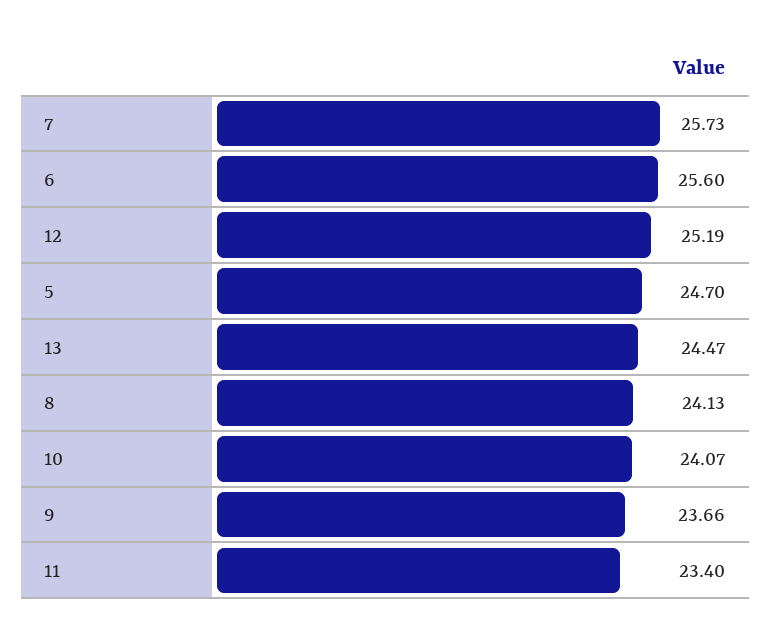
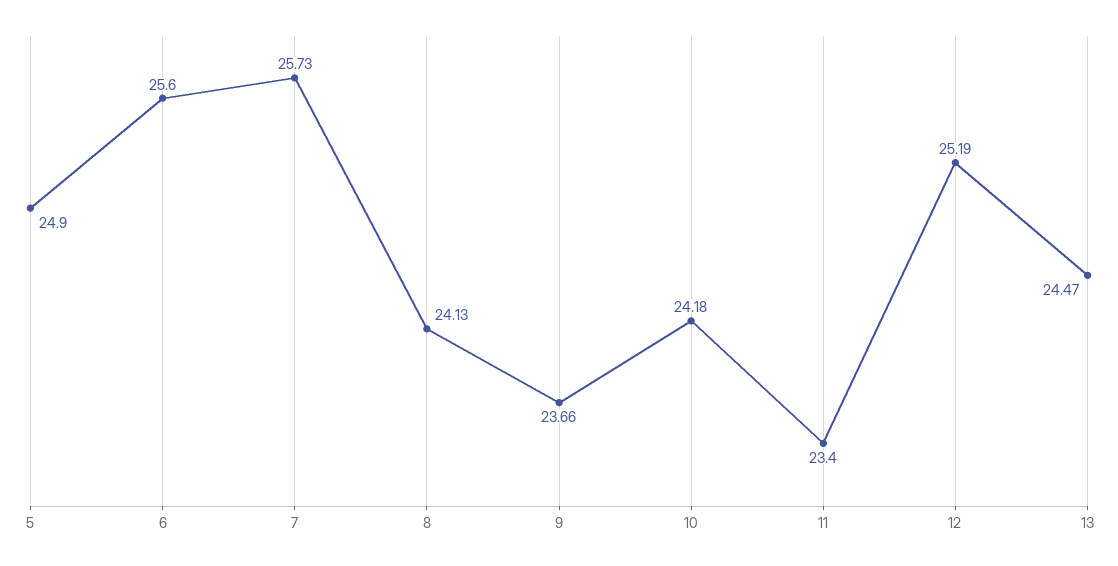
  {
    "7": 25.73,
    "6": 25.6,
    "12": 25.19,
-   "5": 24.7,
+   "5": 24.9,
    "13": 24.47,
    "8": 24.13,
-   "10": 24.07,
+   "10": 24.18,
    "9": 23.66,
    "11": 23.4
  }

